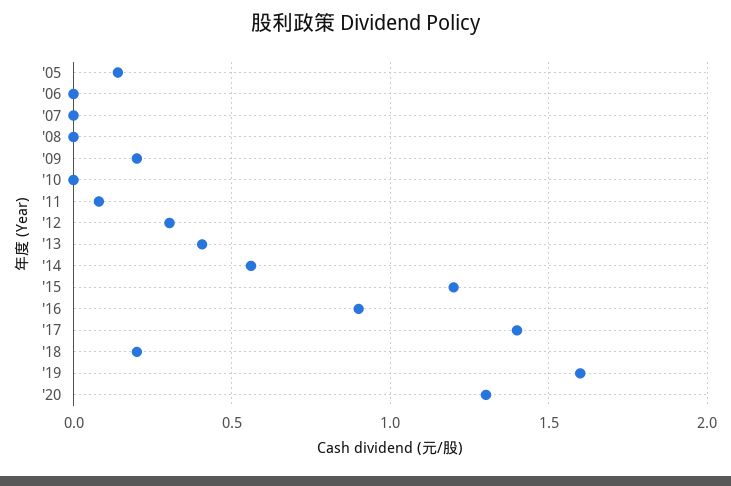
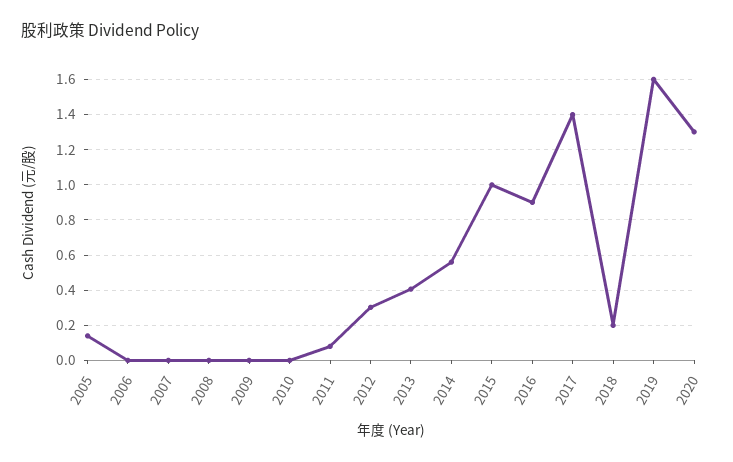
  {
    "'05": 0.15,
    "'06": 0,
    "'07": 0,
    "'08": 0,
-   "'09": 0.2,
+   "'09": 0,
    "'10": 0,
    "'11": 0.1,
    "'12": 0.3,
    "'13": 0.4,
    "'14": 0.55,
-   "'15": 1.2,
+   "'15": 1,
    "'16": 0.9,
    "'17": 1.4,
    "'18": 0.2,
    "'19": 1.6,
    "'20": 1.3
  }

